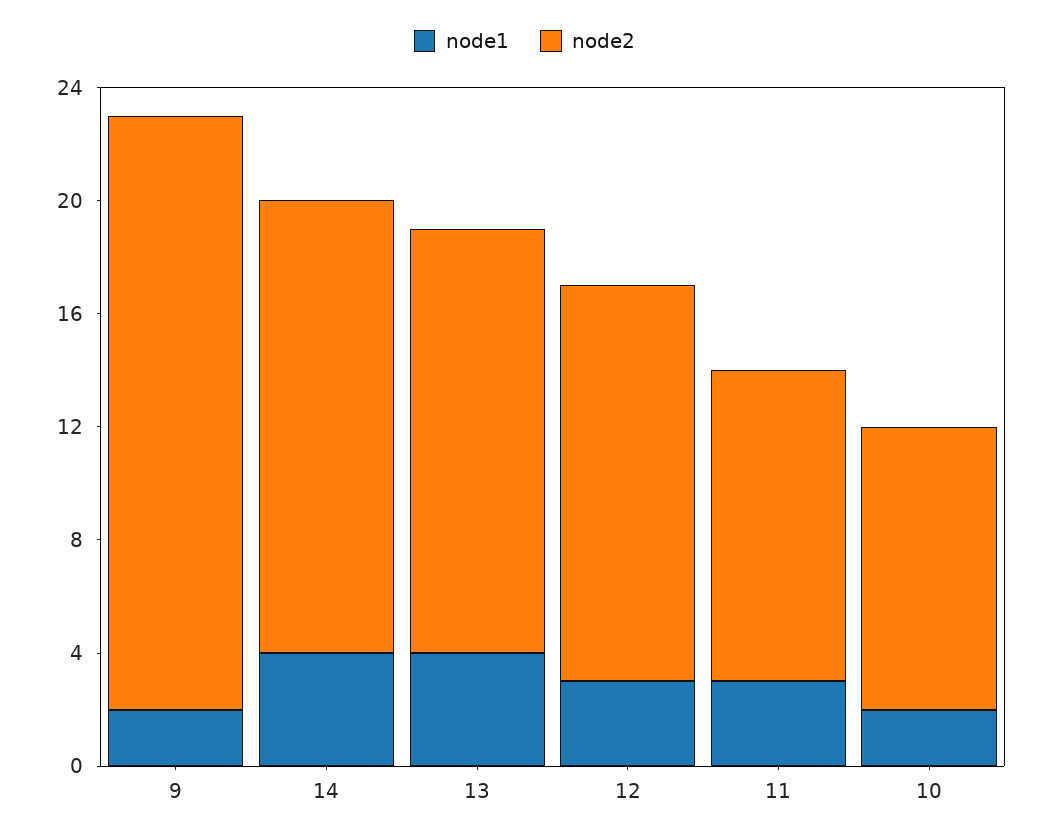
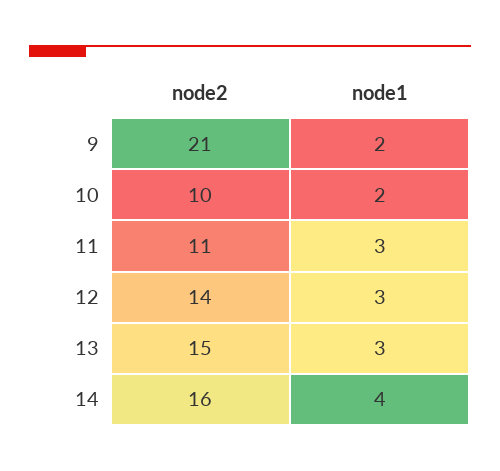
  {
    "node1": {
      "9": 2,
      "14": 4,
-     "13": 4,
+     "13": 3,
      "12": 3,
      "11": 3,
      "10": 2
    },
    "node2": {
      "9": 21,
      "14": 16,
      "13": 15,
      "12": 14,
      "11": 11,
      "10": 10
    }
  }

